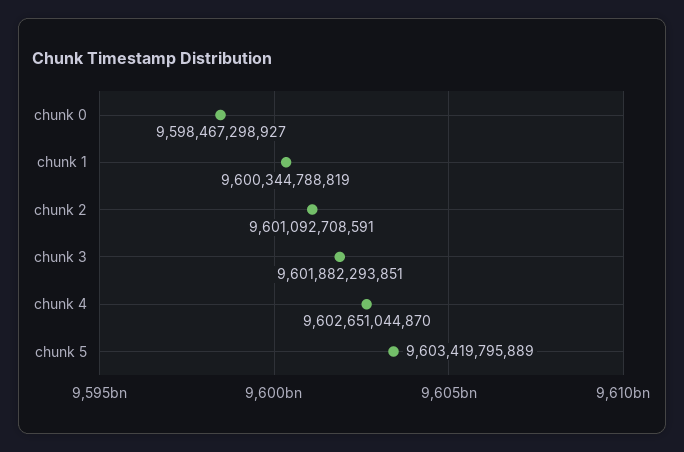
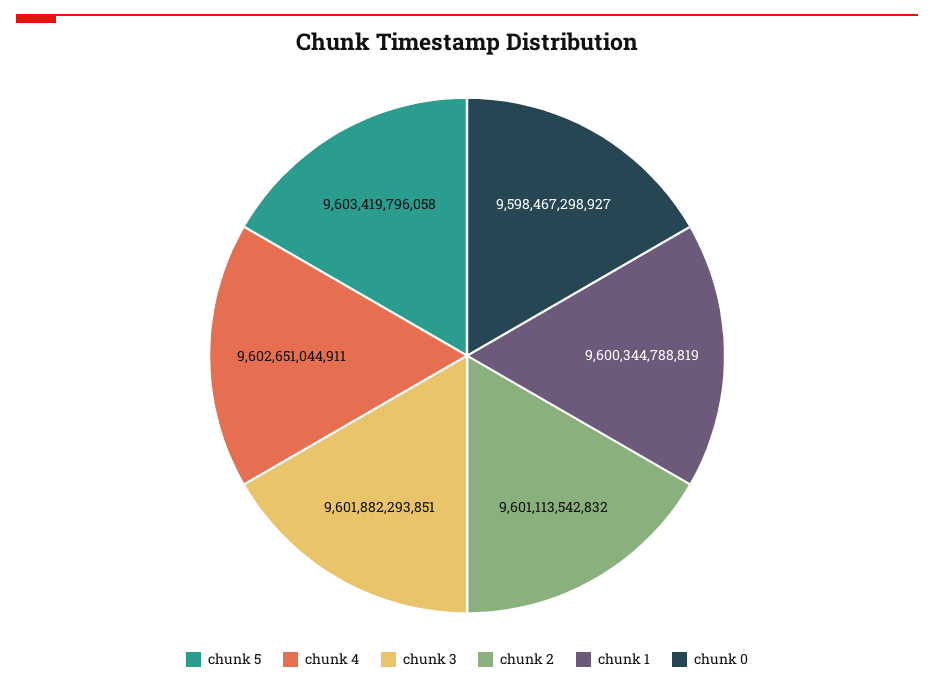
  {
    "chunk 0": 9598467298927,
    "chunk 1": 9600344788819,
-   "chunk 2": 9601092708591,
+   "chunk 2": 9601113542832,
    "chunk 3": 9601882293851,
-   "chunk 4": 9602651044870,
+   "chunk 4": 9602651044911,
-   "chunk 5": 9603419795889
+   "chunk 5": 9603419796058
  }

